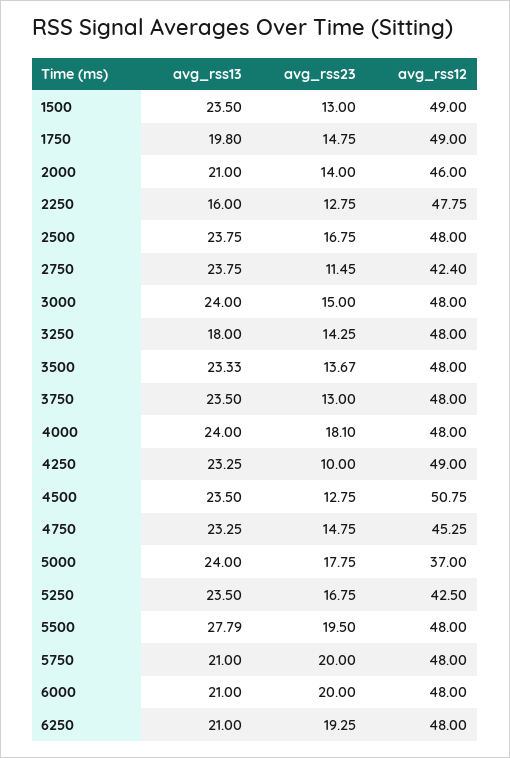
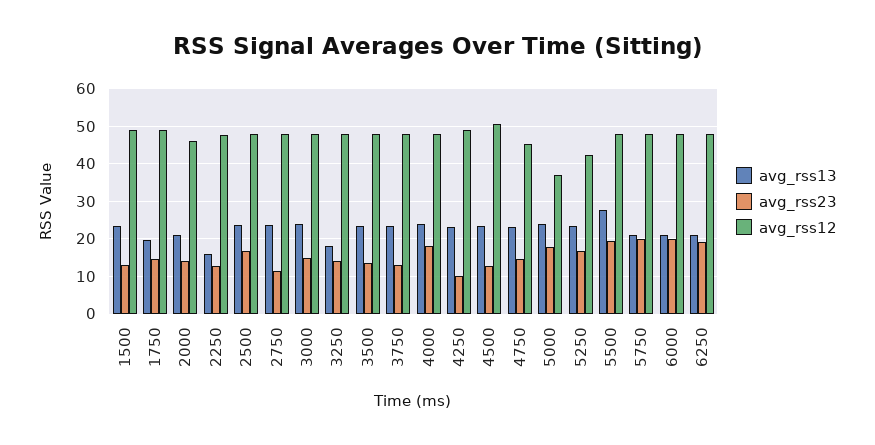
  {
    "avg_rss13": {
      "1500": 23.5,
      "1750": 19.8,
      "2000": 21,
      "2250": 16,
      "2500": 23.75,
      "2750": 23.75,
      "3000": 24,
      "3250": 18,
      "3500": 23.33,
      "3750": 23.5,
      "4000": 24,
      "4250": 23.25,
      "4500": 23.5,
      "4750": 23.25,
      "5000": 24,
      "5250": 23.5,
      "5500": 27.79,
      "5750": 21,
      "6000": 21,
      "6250": 21
    },
    "avg_rss23": {
      "1500": 13,
      "1750": 14.75,
      "2000": 14,
      "2250": 12.75,
      "2500": 16.75,
      "2750": 11.45,
      "3000": 15,
      "3250": 14.25,
      "3500": 13.67,
      "3750": 13,
      "4000": 18.1,
      "4250": 10,
      "4500": 12.75,
      "4750": 14.75,
      "5000": 17.75,
      "5250": 16.75,
      "5500": 19.5,
      "5750": 20,
      "6000": 20,
      "6250": 19.25
    },
    "avg_rss12": {
      "1500": 49,
      "1750": 49,
      "2000": 46,
      "2250": 47.75,
      "2500": 48,
-     "2750": 42.4,
+     "2750": 48,
      "3000": 48,
      "3250": 48,
      "3500": 48,
      "3750": 48,
      "4000": 48,
      "4250": 49,
      "4500": 50.75,
      "4750": 45.25,
      "5000": 37,
      "5250": 42.5,
      "5500": 48,
      "5750": 48,
      "6000": 48,
      "6250": 48
    }
  }

